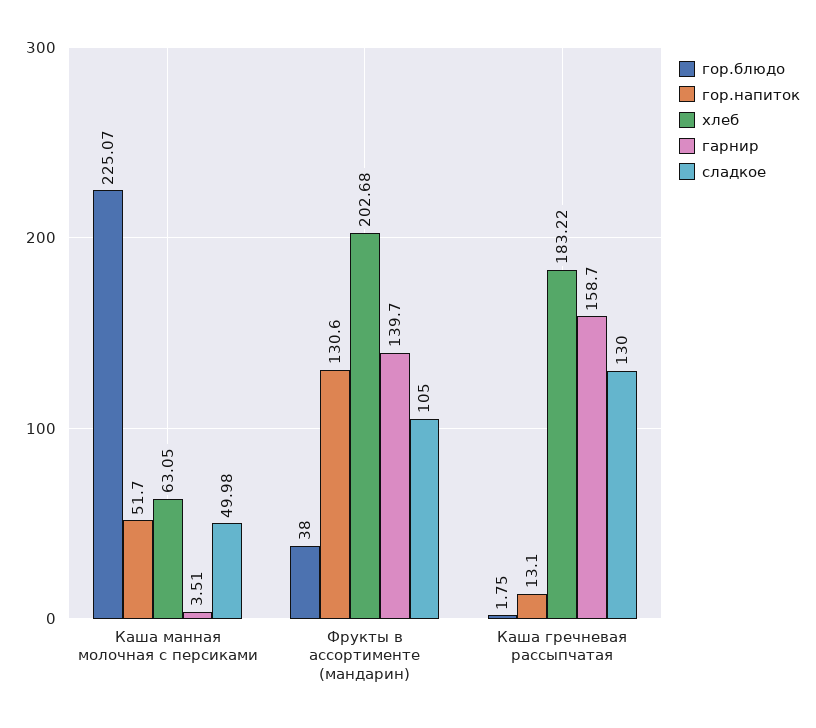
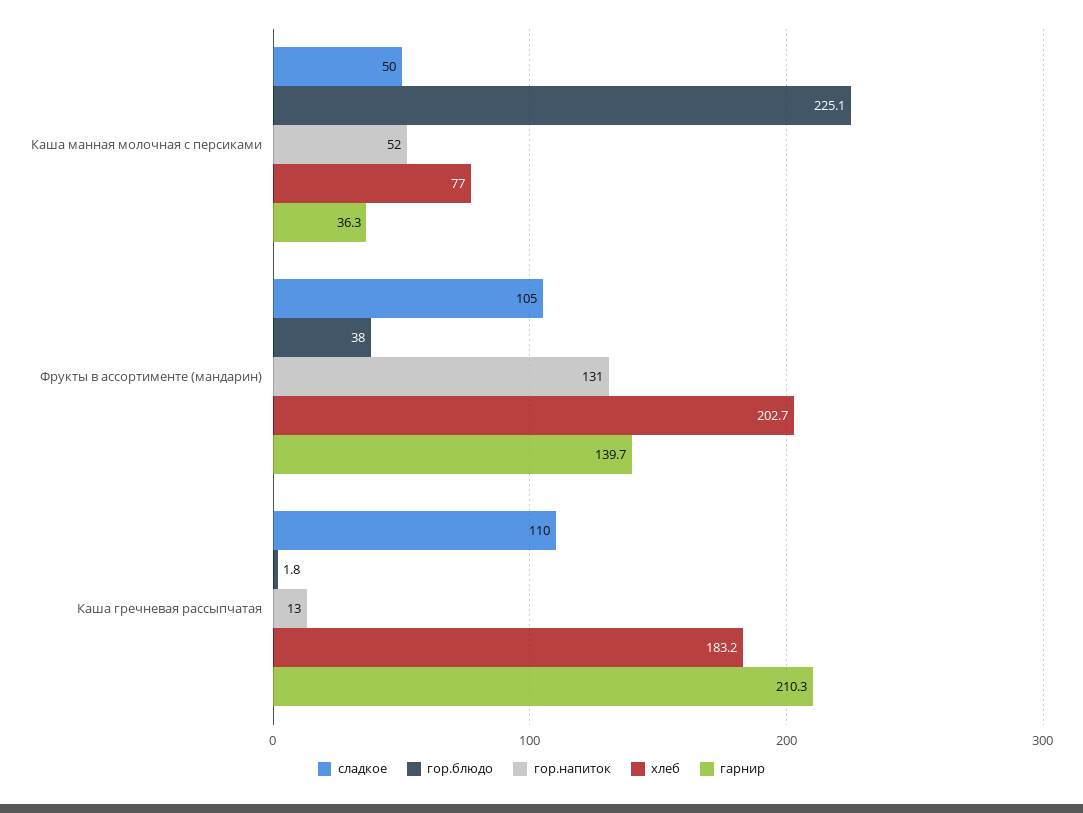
  {
    "гор.блюдо": {
      "Каша манная молочная с персиками": 225.07,
      "Фрукты в ассортименте (мандарин)": 38,
      "Каша гречневая рассыпчатая": 1.75
    },
    "гор.напиток": {
      "Каша манная молочная с персиками": 51.7,
      "Фрукты в ассортименте (мандарин)": 130.6,
      "Каша гречневая рассыпчатая": 13.1
    },
    "хлеб": {
-     "Каша манная молочная с персиками": 63.05,
+     "Каша манная молочная с персиками": 77,
      "Фрукты в ассортименте (мандарин)": 202.68,
      "Каша гречневая рассыпчатая": 183.22
    },
    "гарнир": {
-     "Каша манная молочная с персиками": 3.51,
+     "Каша манная молочная с персиками": 36.3,
      "Фрукты в ассортименте (мандарин)": 139.7,
-     "Каша гречневая рассыпчатая": 158.7
+     "Каша гречневая рассыпчатая": 210.3
    },
    "сладкое": {
      "Каша манная молочная с персиками": 49.98,
      "Фрукты в ассортименте (мандарин)": 105,
-     "Каша гречневая рассыпчатая": 130
+     "Каша гречневая рассыпчатая": 110
    }
  }

